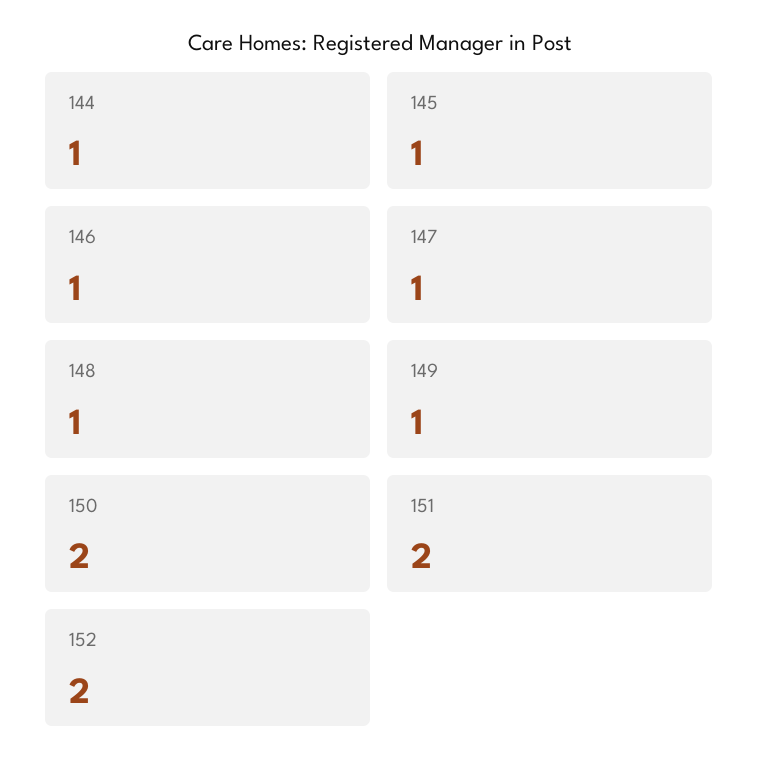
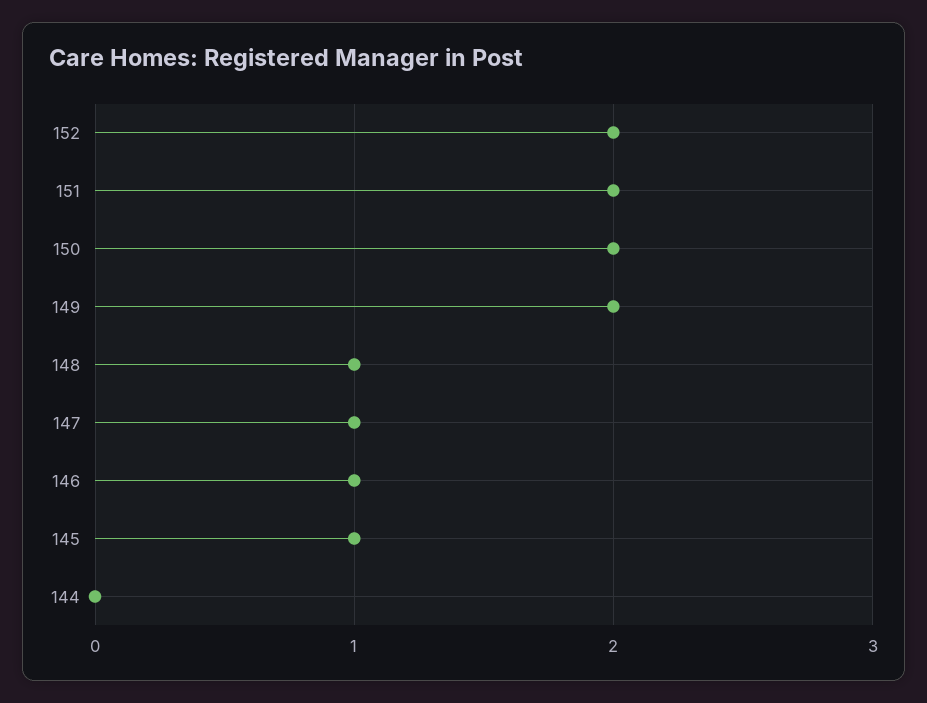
  {
-   "144": 1,
+   "144": 0,
    "145": 1,
    "146": 1,
    "147": 1,
    "148": 1,
-   "149": 1,
+   "149": 2,
    "150": 2,
    "151": 2,
    "152": 2
  }

